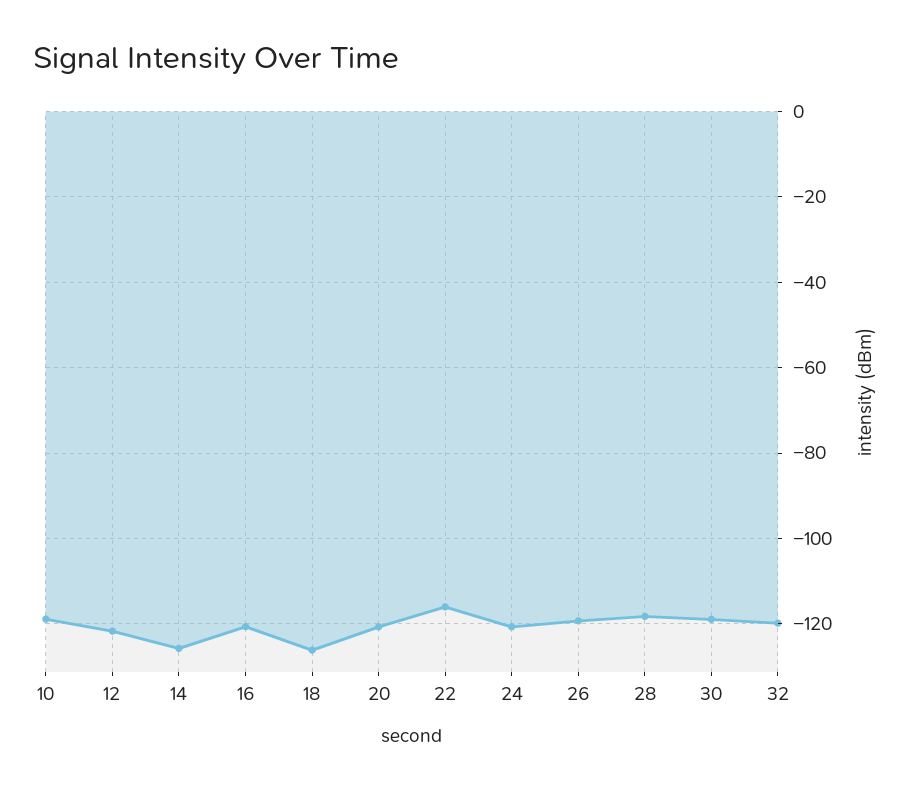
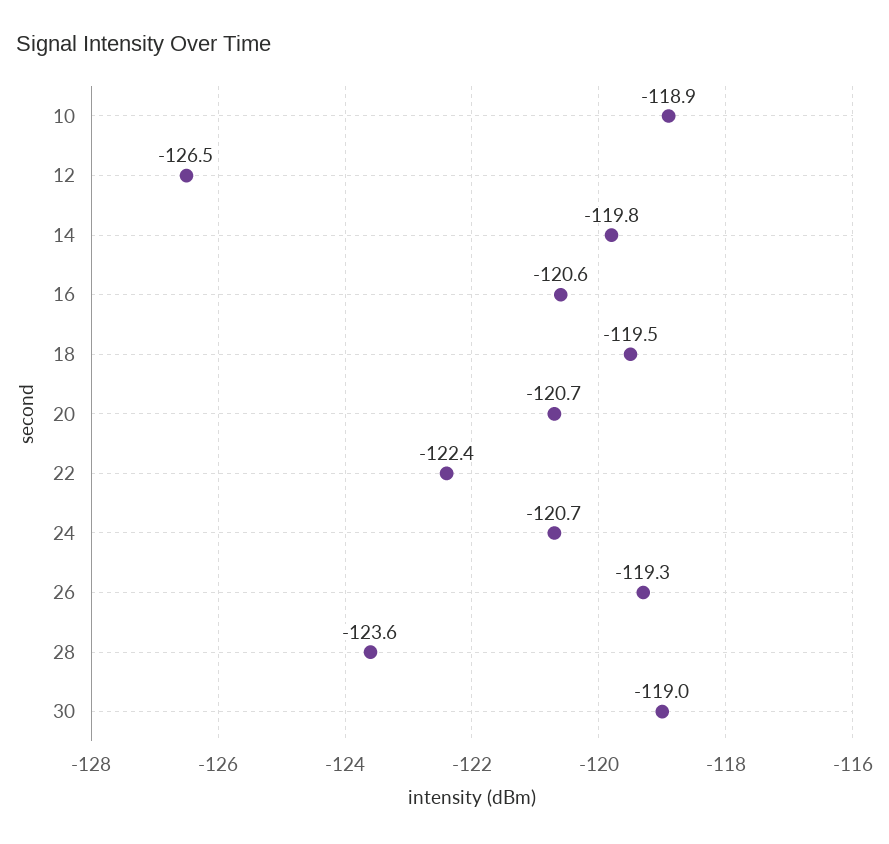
  {
    "10": -118.9,
-   "12": -122,
+   "12": -126.5,
-   "14": -126,
+   "14": -119.8,
    "16": -120.6,
-   "18": -126,
+   "18": -119.5,
    "20": -120.7,
-   "22": -116,
+   "22": -122.4,
    "24": -120.7,
    "26": -119.3,
-   "28": -118,
+   "28": -123.6,
-   "30": -119,
+   "30": -119
-   "32": -120
  }

